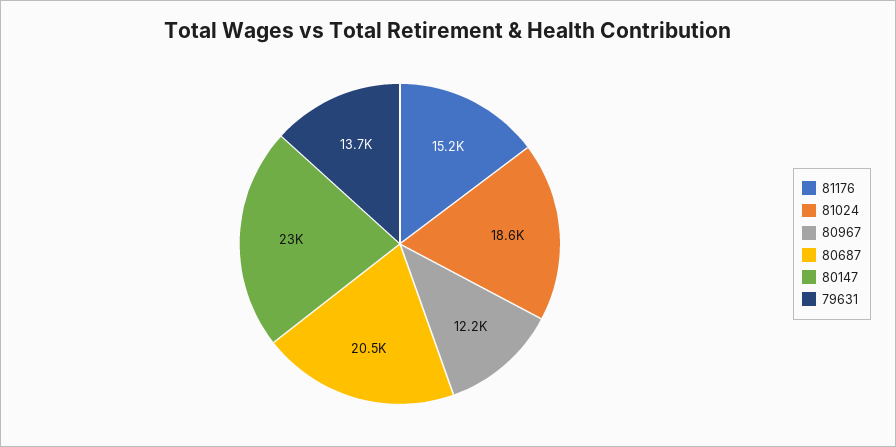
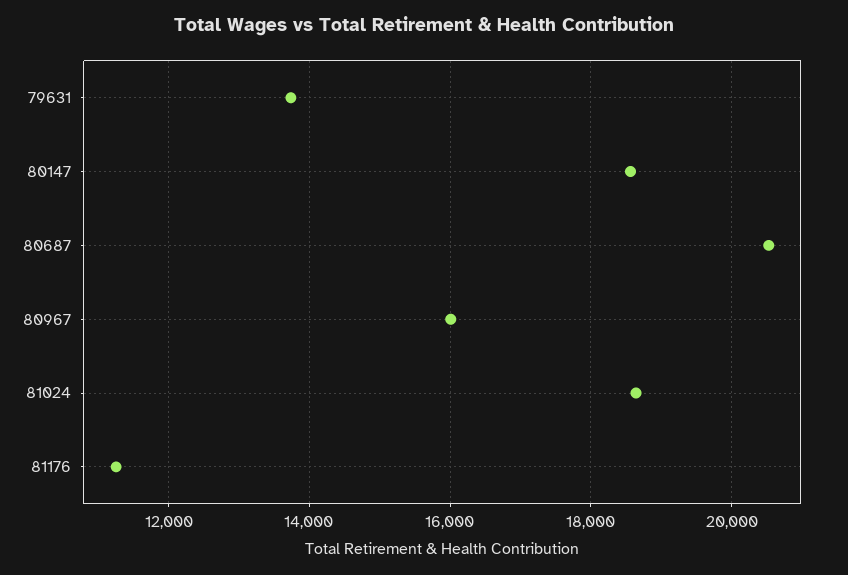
  {
-   "81176": 15200,
+   "81176": 11200,
    "81024": 18600,
-   "80967": 12200,
+   "80967": 16000,
    "80687": 20500,
-   "80147": 23000,
+   "80147": 18600,
    "79631": 13700
  }

